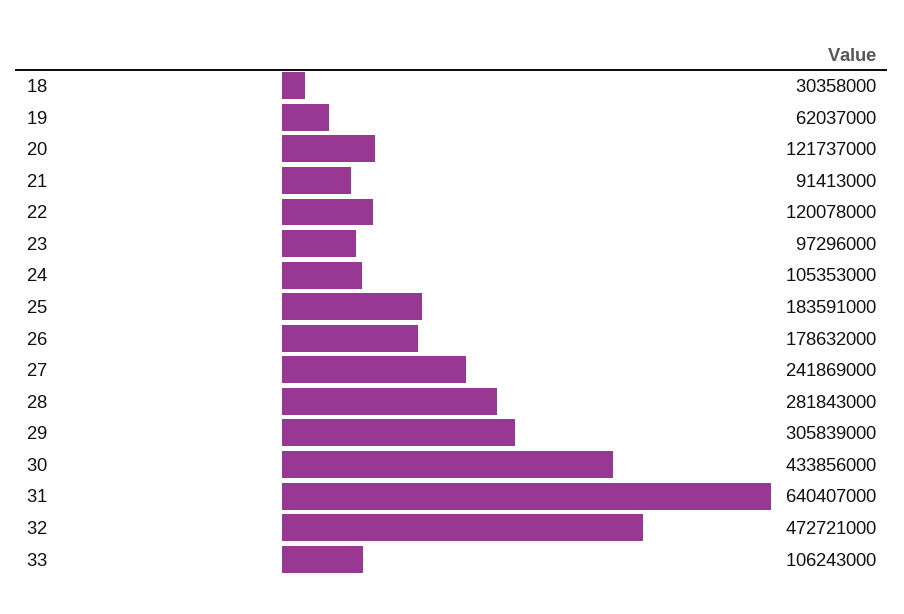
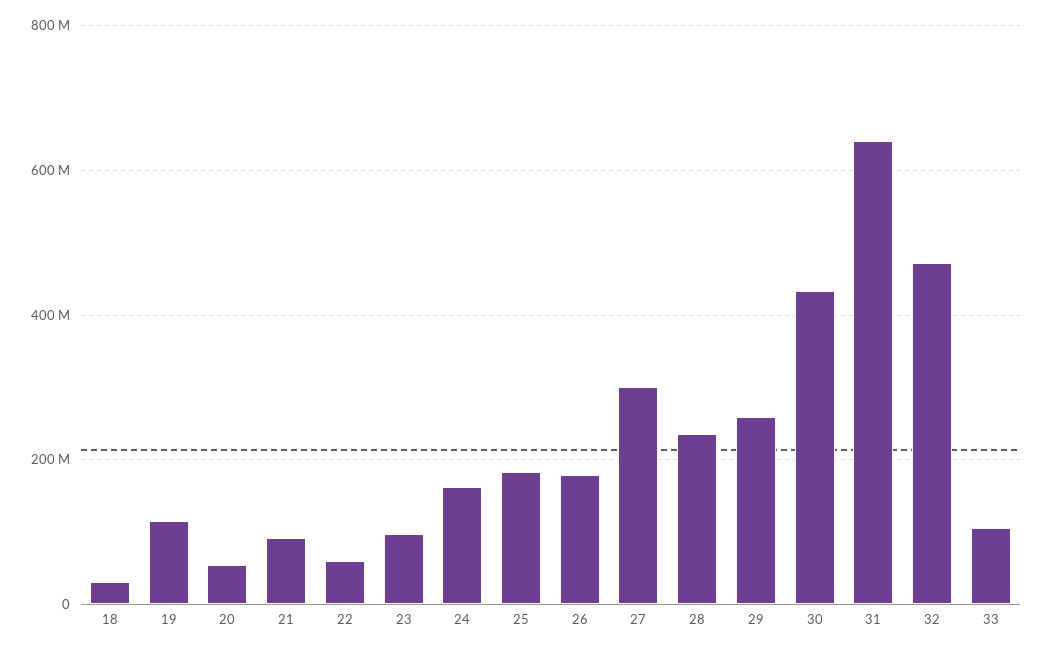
  {
    "18": 30358000,
-   "19": 62037000,
+   "19": 120000000,
-   "20": 121737000,
+   "20": 60000000,
    "21": 91413000,
-   "22": 120078000,
+   "22": 60000000,
    "23": 97296000,
-   "24": 105353000,
+   "24": 160000000,
    "25": 183591000,
    "26": 178632000,
-   "27": 241869000,
+   "27": 300000000,
-   "28": 281843000,
+   "28": 240000000,
-   "29": 305839000,
+   "29": 260000000,
    "30": 433856000,
    "31": 640407000,
    "32": 472721000,
    "33": 106243000
  }

